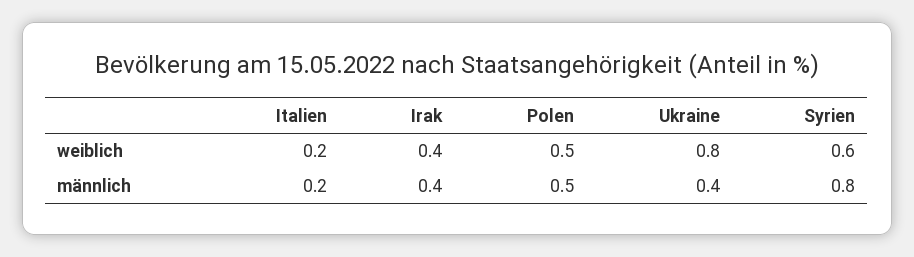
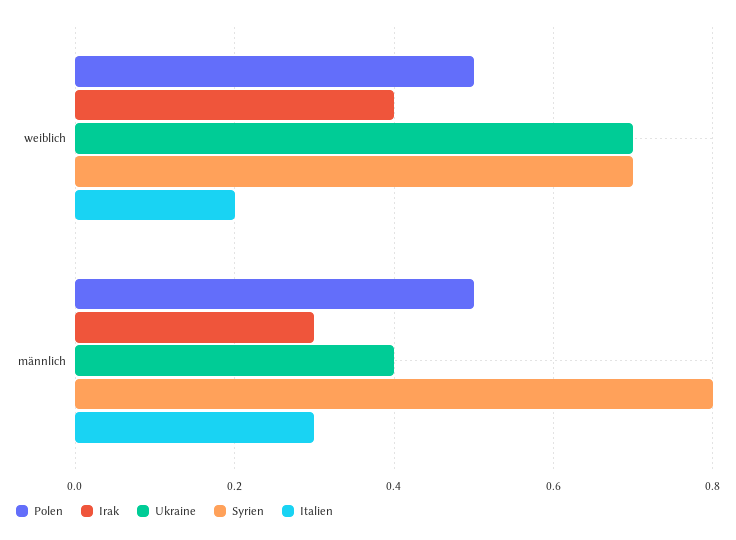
  {
    "Italien": {
      "weiblich": 0.2,
-     "männlich": 0.2
+     "männlich": 0.3
    },
    "Irak": {
      "weiblich": 0.4,
-     "männlich": 0.4
+     "männlich": 0.3
    },
    "Polen": {
      "weiblich": 0.5,
      "männlich": 0.5
    },
    "Ukraine": {
-     "weiblich": 0.8,
+     "weiblich": 0.7,
      "männlich": 0.4
    },
    "Syrien": {
-     "weiblich": 0.6,
+     "weiblich": 0.7,
      "männlich": 0.8
    }
  }

